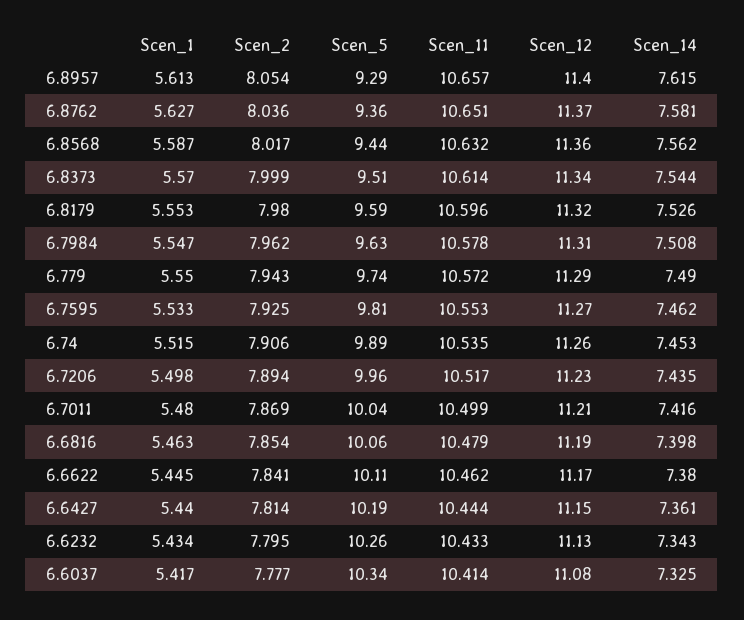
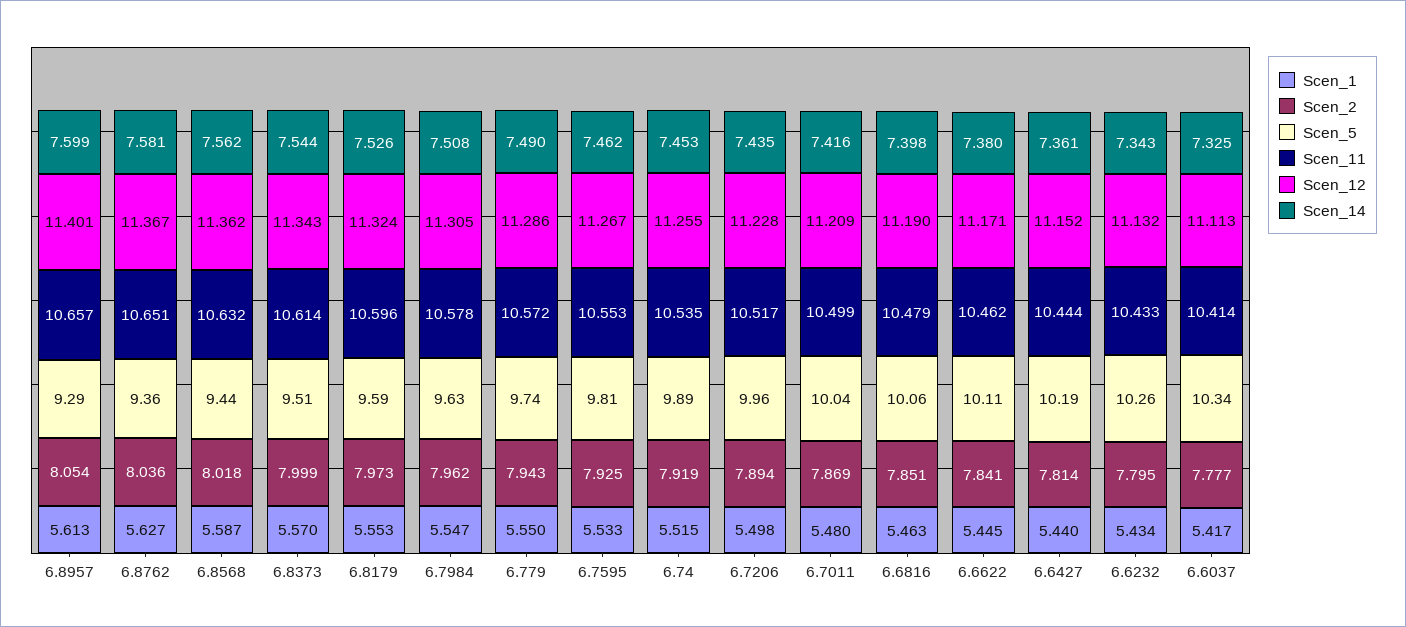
  {
    "Scen_1": {
      "6.8957": 5.613,
      "6.8762": 5.627,
      "6.8568": 5.587,
      "6.8373": 5.57,
      "6.8179": 5.553,
      "6.7984": 5.547,
      "6.779": 5.55,
      "6.7595": 5.533,
      "6.74": 5.515,
      "6.7206": 5.498,
      "6.7011": 5.48,
      "6.6816": 5.463,
      "6.6622": 5.445,
      "6.6427": 5.44,
      "6.6232": 5.434,
      "6.6037": 5.417
    },
    "Scen_2": {
      "6.8957": 8.054,
      "6.8762": 8.036,
-     "6.8568": 8.017,
+     "6.8568": 8.018,
      "6.8373": 7.999,
-     "6.8179": 7.98,
+     "6.8179": 7.973,
      "6.7984": 7.962,
      "6.779": 7.943,
      "6.7595": 7.925,
-     "6.74": 7.906,
+     "6.74": 7.919,
      "6.7206": 7.894,
      "6.7011": 7.869,
-     "6.6816": 7.854,
+     "6.6816": 7.851,
      "6.6622": 7.841,
      "6.6427": 7.814,
      "6.6232": 7.795,
      "6.6037": 7.777
    },
    "Scen_5": {
      "6.8957": 9.29,
      "6.8762": 9.36,
      "6.8568": 9.44,
      "6.8373": 9.51,
      "6.8179": 9.59,
      "6.7984": 9.63,
      "6.779": 9.74,
      "6.7595": 9.81,
      "6.74": 9.89,
      "6.7206": 9.96,
      "6.7011": 10.04,
      "6.6816": 10.06,
      "6.6622": 10.11,
      "6.6427": 10.19,
      "6.6232": 10.26,
      "6.6037": 10.34
    },
    "Scen_11": {
      "6.8957": 10.657,
      "6.8762": 10.651,
      "6.8568": 10.632,
      "6.8373": 10.614,
      "6.8179": 10.596,
      "6.7984": 10.578,
      "6.779": 10.572,
      "6.7595": 10.553,
      "6.74": 10.535,
      "6.7206": 10.517,
      "6.7011": 10.499,
      "6.6816": 10.479,
      "6.6622": 10.462,
      "6.6427": 10.444,
      "6.6232": 10.433,
      "6.6037": 10.414
    },
    "Scen_12": {
      "6.8957": 11.401,
      "6.8762": 11.367,
      "6.8568": 11.362,
      "6.8373": 11.343,
      "6.8179": 11.324,
      "6.7984": 11.305,
      "6.779": 11.286,
      "6.7595": 11.267,
      "6.74": 11.255,
      "6.7206": 11.228,
      "6.7011": 11.209,
      "6.6816": 11.19,
      "6.6622": 11.171,
      "6.6427": 11.152,
      "6.6232": 11.132,
-     "6.6037": 11.08
+     "6.6037": 11.113
    },
    "Scen_14": {
-     "6.8957": 7.615,
+     "6.8957": 7.599,
      "6.8762": 7.581,
      "6.8568": 7.562,
      "6.8373": 7.544,
      "6.8179": 7.526,
      "6.7984": 7.508,
      "6.779": 7.49,
      "6.7595": 7.462,
      "6.74": 7.453,
      "6.7206": 7.435,
      "6.7011": 7.416,
      "6.6816": 7.398,
      "6.6622": 7.38,
      "6.6427": 7.361,
      "6.6232": 7.343,
      "6.6037": 7.325
    }
  }

